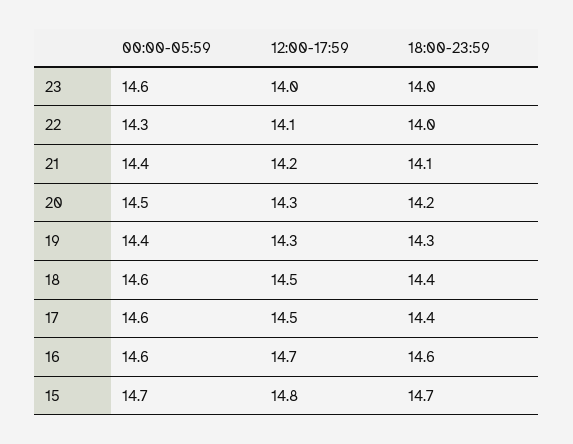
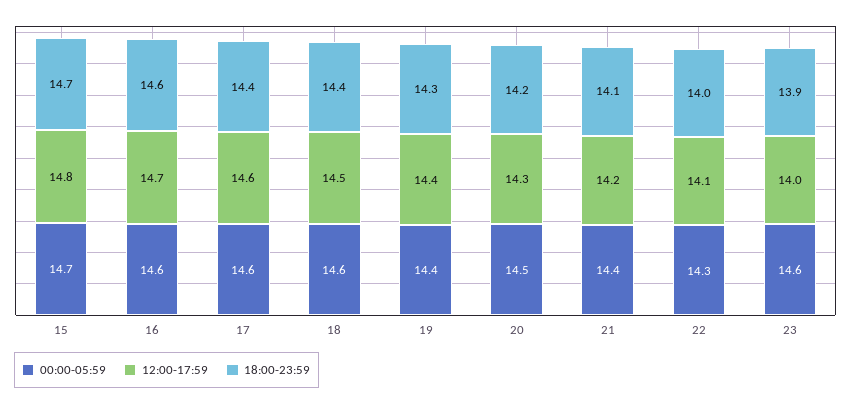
  {
    "00:00-05:59": {
      "23": 14.6,
      "22": 14.3,
      "21": 14.4,
      "20": 14.5,
      "19": 14.4,
      "18": 14.6,
      "17": 14.6,
      "16": 14.6,
      "15": 14.7
    },
    "12:00-17:59": {
      "23": 14,
      "22": 14.1,
      "21": 14.2,
      "20": 14.3,
-     "19": 14.3,
+     "19": 14.4,
      "18": 14.5,
-     "17": 14.5,
+     "17": 14.6,
      "16": 14.7,
      "15": 14.8
    },
    "18:00-23:59": {
-     "23": 14,
+     "23": 13.9,
      "22": 14,
      "21": 14.1,
      "20": 14.2,
      "19": 14.3,
      "18": 14.4,
      "17": 14.4,
      "16": 14.6,
      "15": 14.7
    }
  }

